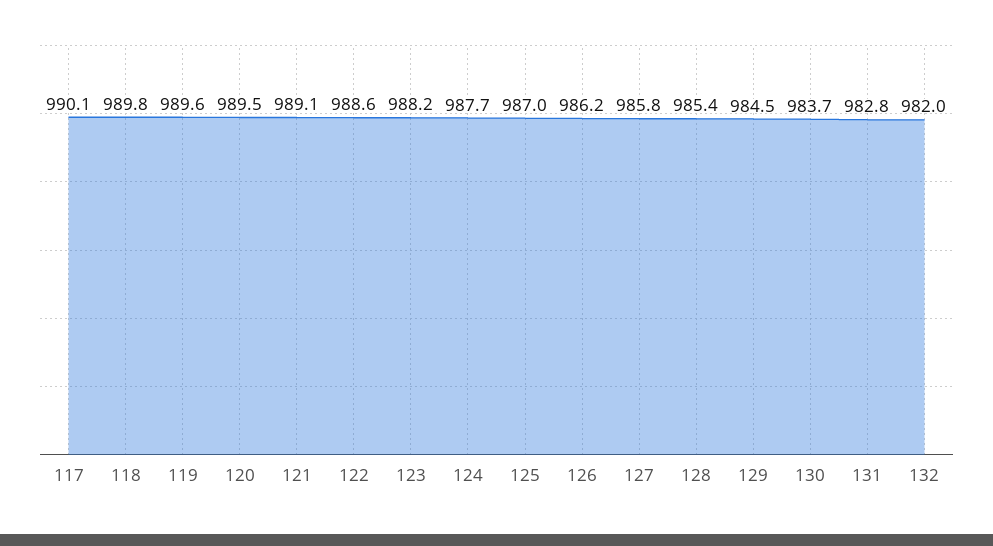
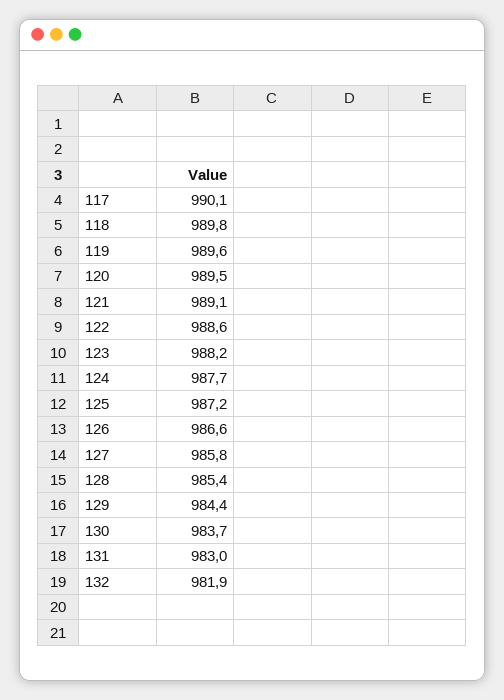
  {
    "117": 990.1,
    "118": 989.8,
    "119": 989.6,
    "120": 989.5,
    "121": 989.1,
    "122": 988.6,
    "123": 988.2,
    "124": 987.7,
-   "125": 987,
+   "125": 987.2,
-   "126": 986.2,
+   "126": 986.6,
    "127": 985.8,
    "128": 985.4,
-   "129": 984.5,
+   "129": 984.4,
    "130": 983.7,
-   "131": 982.8,
+   "131": 983,
-   "132": 982
+   "132": 981.9
  }

